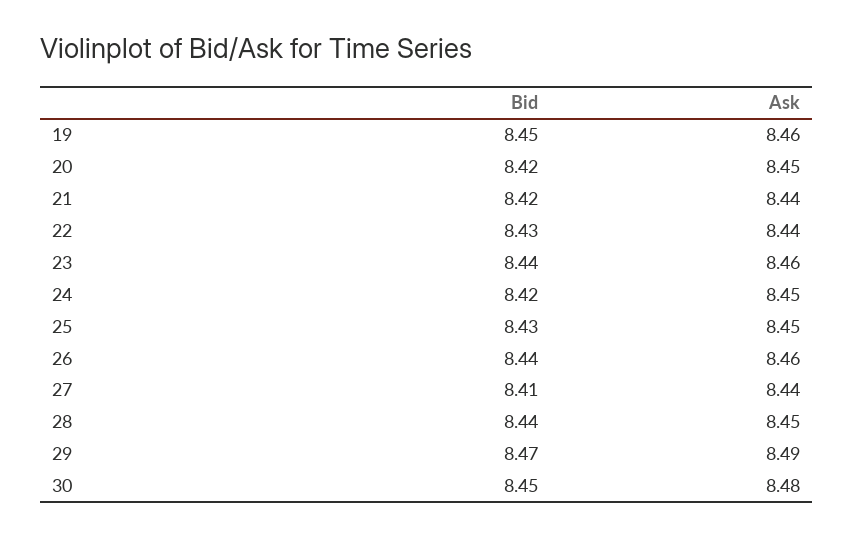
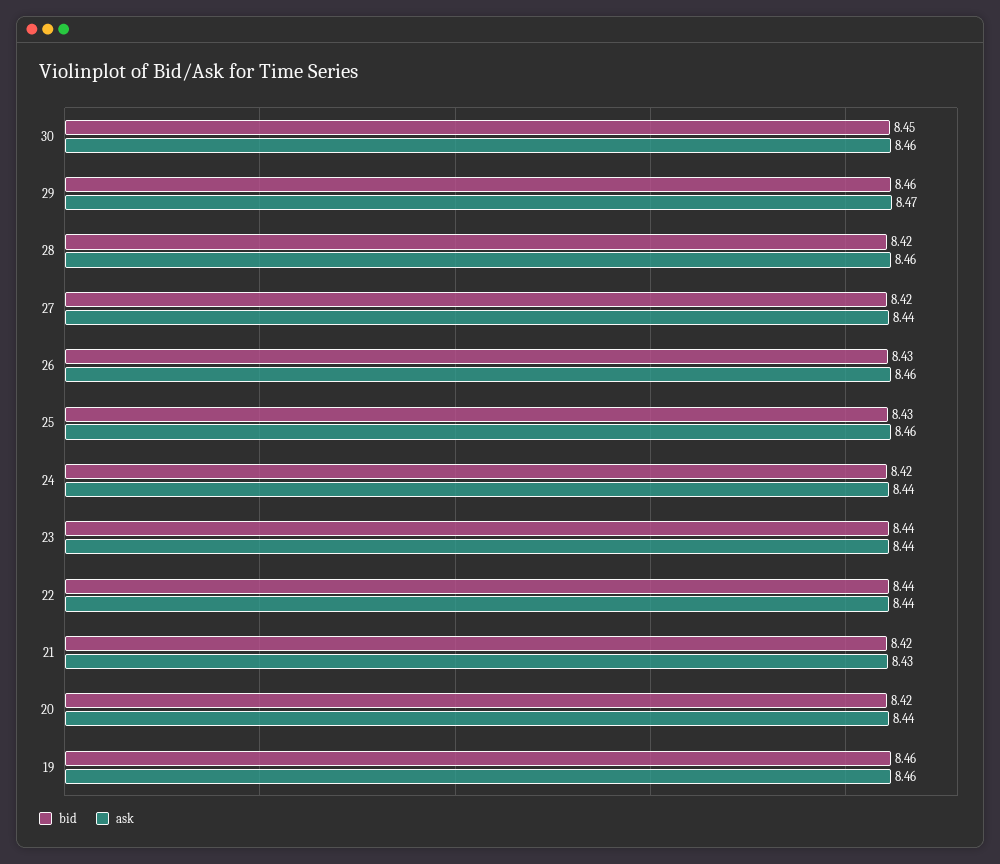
  {
    "Bid": {
-     "19": 8.45,
+     "19": 8.46,
      "20": 8.42,
      "21": 8.42,
-     "22": 8.43,
+     "22": 8.44,
      "23": 8.44,
      "24": 8.42,
      "25": 8.43,
-     "26": 8.44,
+     "26": 8.43,
-     "27": 8.41,
+     "27": 8.42,
-     "28": 8.44,
+     "28": 8.42,
-     "29": 8.47,
+     "29": 8.46,
      "30": 8.45
    },
    "Ask": {
      "19": 8.46,
-     "20": 8.45,
+     "20": 8.44,
-     "21": 8.44,
+     "21": 8.43,
      "22": 8.44,
-     "23": 8.46,
+     "23": 8.44,
-     "24": 8.45,
+     "24": 8.44,
-     "25": 8.45,
+     "25": 8.46,
      "26": 8.46,
      "27": 8.44,
-     "28": 8.45,
+     "28": 8.46,
-     "29": 8.49,
+     "29": 8.47,
-     "30": 8.48
+     "30": 8.46
    }
  }

